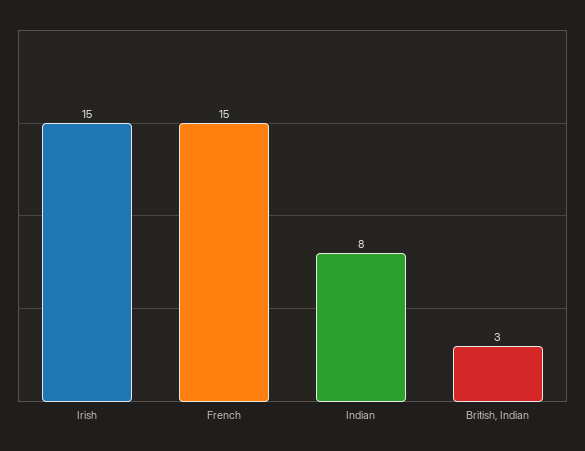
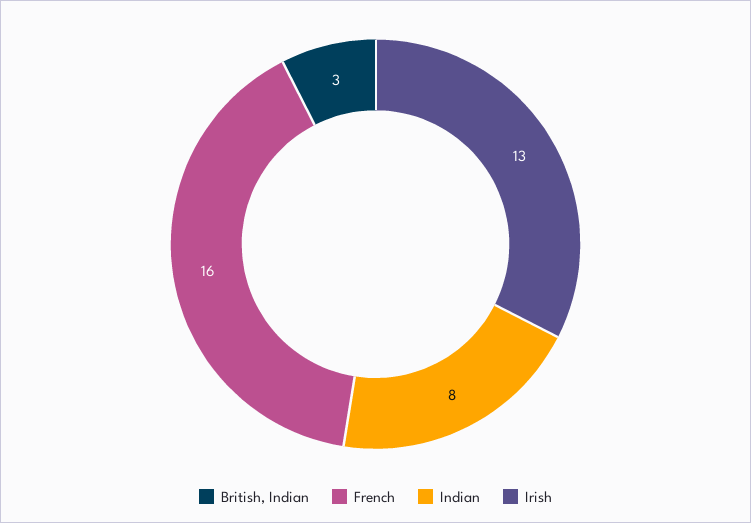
  {
-   "Irish": 15,
+   "Irish": 13,
-   "French": 15,
+   "French": 16,
    "Indian": 8,
    "British, Indian": 3
  }

